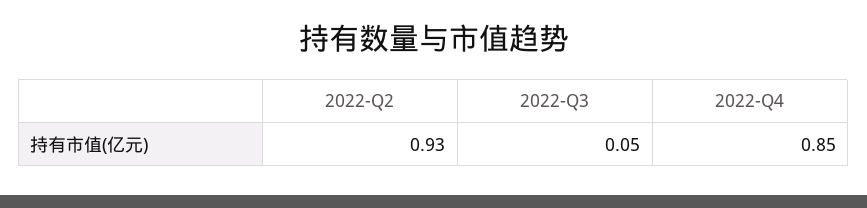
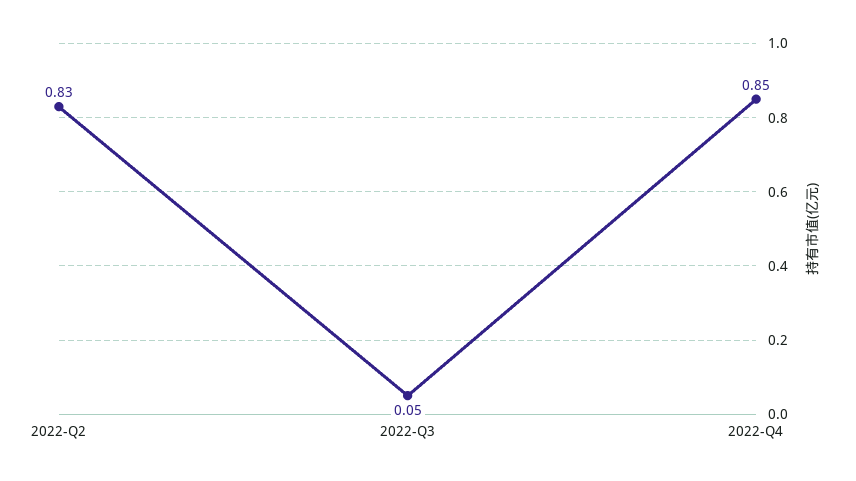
  {
-   "2022-Q2": 0.93,
+   "2022-Q2": 0.83,
    "2022-Q3": 0.05,
    "2022-Q4": 0.85
  }

